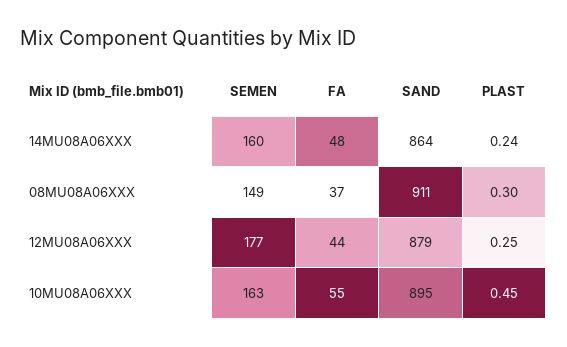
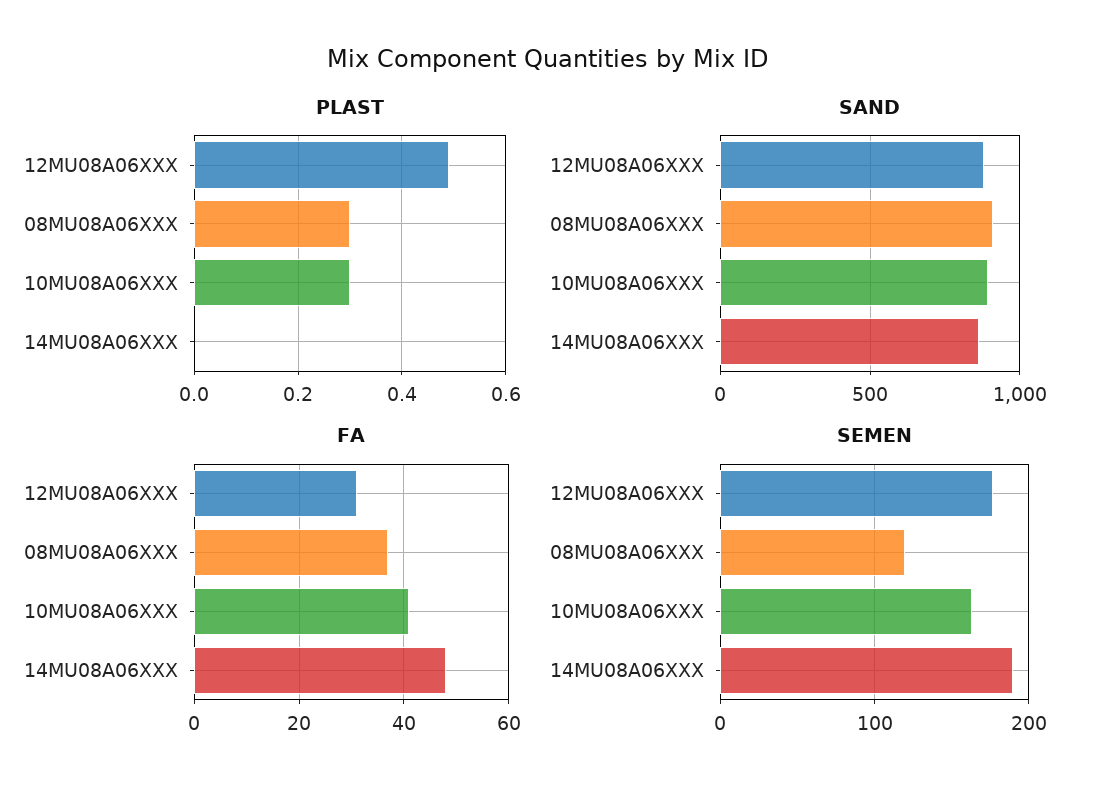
  {
    "SEMEN": {
-     "14MU08A06XXX": 160,
+     "14MU08A06XXX": 190,
-     "08MU08A06XXX": 149,
+     "08MU08A06XXX": 120,
      "12MU08A06XXX": 177,
      "10MU08A06XXX": 163
    },
    "FA": {
      "14MU08A06XXX": 48,
      "08MU08A06XXX": 37,
-     "12MU08A06XXX": 44,
+     "12MU08A06XXX": 30,
-     "10MU08A06XXX": 55
+     "10MU08A06XXX": 40
    },
    "SAND": {
      "14MU08A06XXX": 864,
      "08MU08A06XXX": 911,
      "12MU08A06XXX": 879,
      "10MU08A06XXX": 895
    },
    "PLAST": {
-     "14MU08A06XXX": 0.24,
+     "14MU08A06XXX": 0,
      "08MU08A06XXX": 0.3,
-     "12MU08A06XXX": 0.25,
+     "12MU08A06XXX": 0.5,
-     "10MU08A06XXX": 0.45
+     "10MU08A06XXX": 0.3
    }
  }

